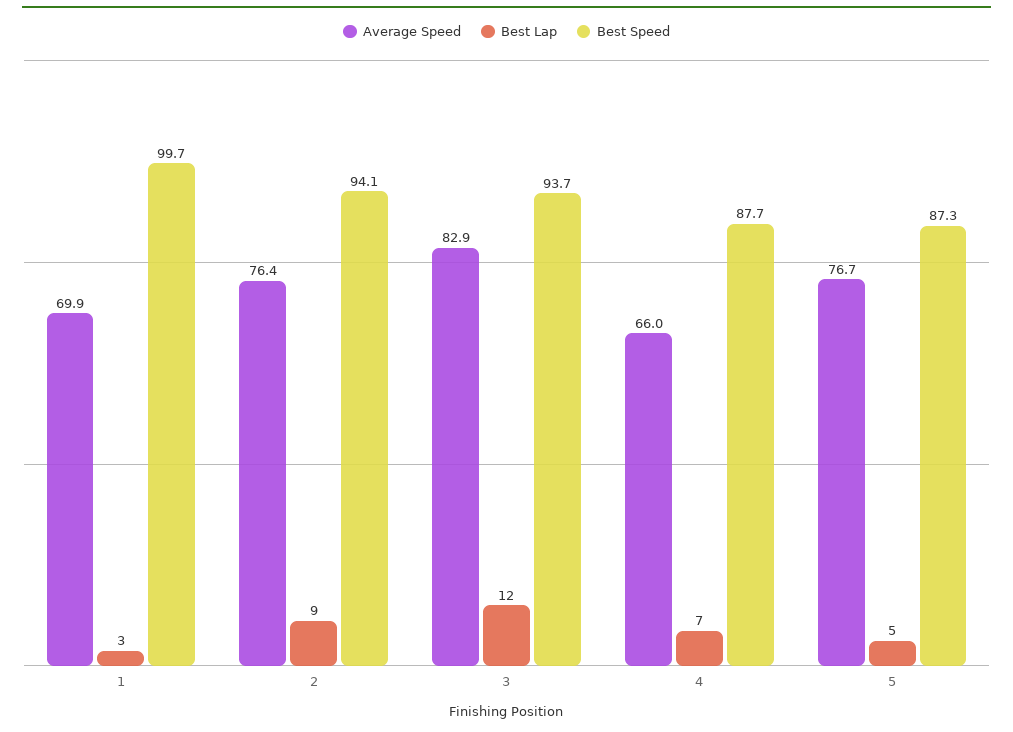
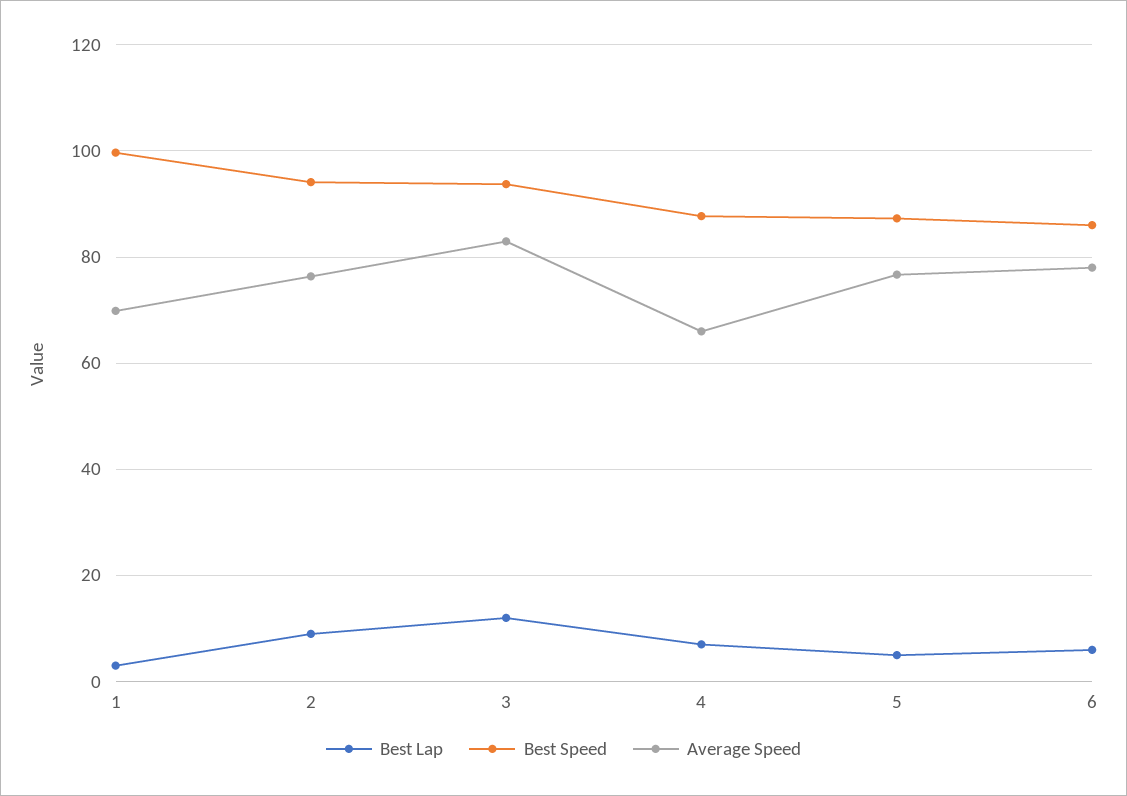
  {
    "Average Speed": {
      "1": 69.9,
      "2": 76.4,
      "3": 82.9,
      "4": 66,
-     "5": 76.7
+     "5": 76.7,
+     "6": 78
    },
    "Best Lap": {
      "1": 3,
      "2": 9,
      "3": 12,
      "4": 7,
-     "5": 5
+     "5": 5,
+     "6": 6
    },
    "Best Speed": {
      "1": 99.7,
      "2": 94.1,
      "3": 93.7,
      "4": 87.7,
-     "5": 87.3
+     "5": 87.3,
+     "6": 86
    }
  }

